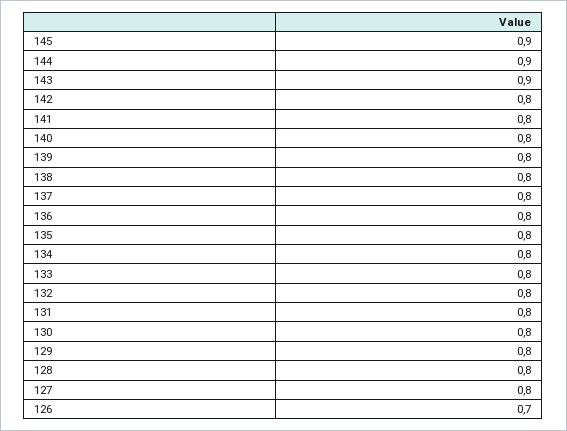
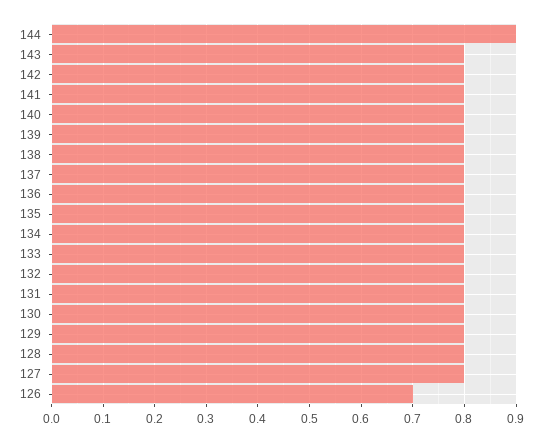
  {
-   "145": 0.9,
    "144": 0.9,
-   "143": 0.9,
+   "143": 0.8,
    "142": 0.8,
    "141": 0.8,
    "140": 0.8,
    "139": 0.8,
    "138": 0.8,
    "137": 0.8,
    "136": 0.8,
    "135": 0.8,
    "134": 0.8,
    "133": 0.8,
    "132": 0.8,
    "131": 0.8,
    "130": 0.8,
    "129": 0.8,
    "128": 0.8,
    "127": 0.8,
    "126": 0.7
  }

